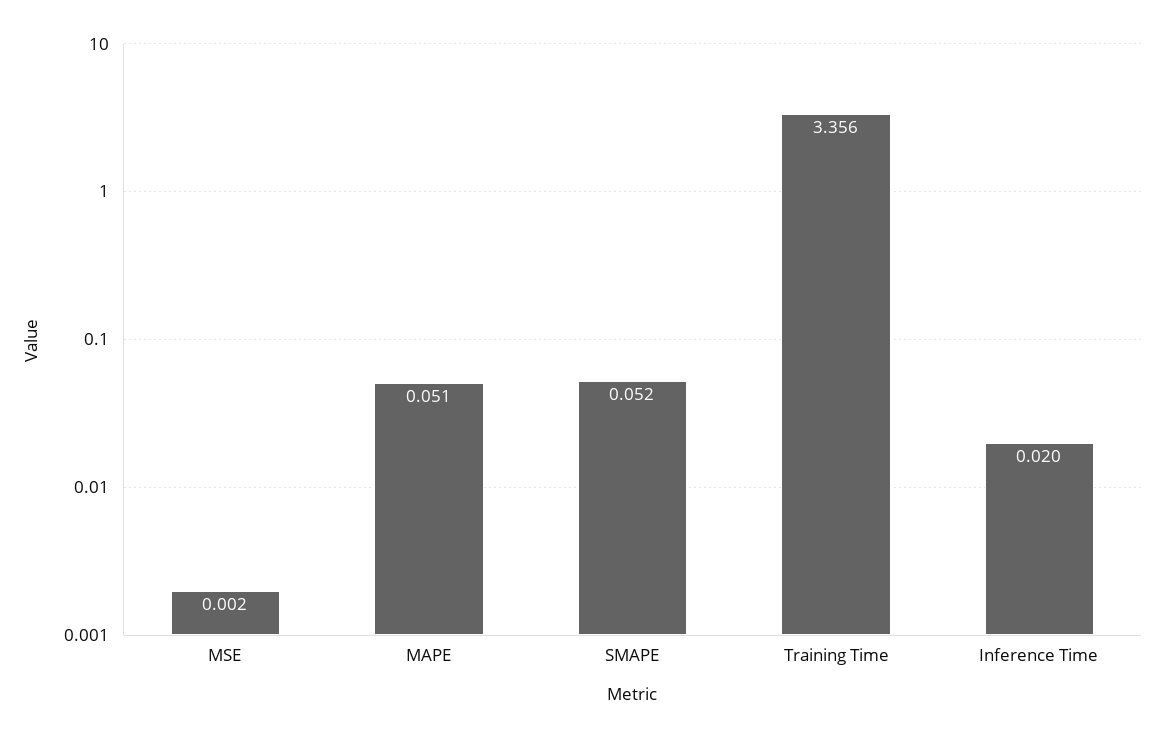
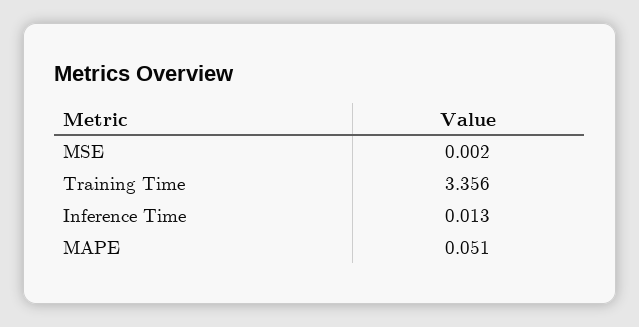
  {
    "MSE": 0.002,
    "MAPE": 0.051,
-   "SMAPE": 0.052,
    "Training Time": 3.356,
-   "Inference Time": 0.02
+   "Inference Time": 0.013
  }

